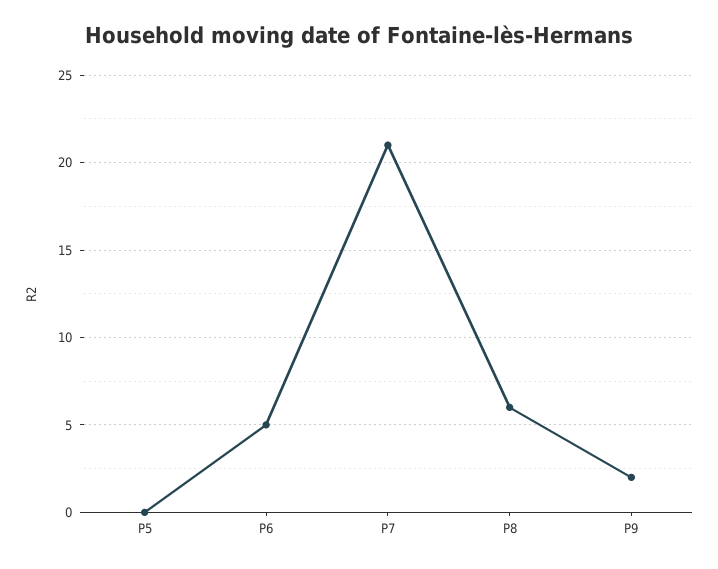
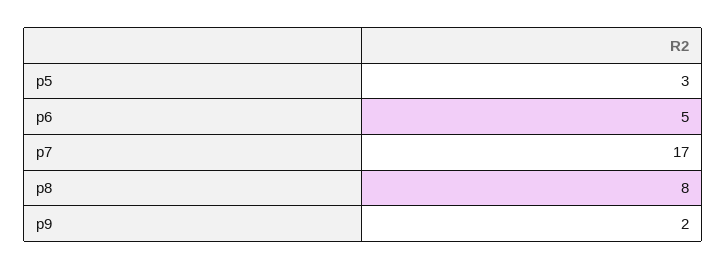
  {
-   "P5": 0,
+   "P5": 3,
    "P6": 5,
-   "P7": 21,
+   "P7": 17,
-   "P8": 6,
+   "P8": 8,
    "P9": 2
  }

